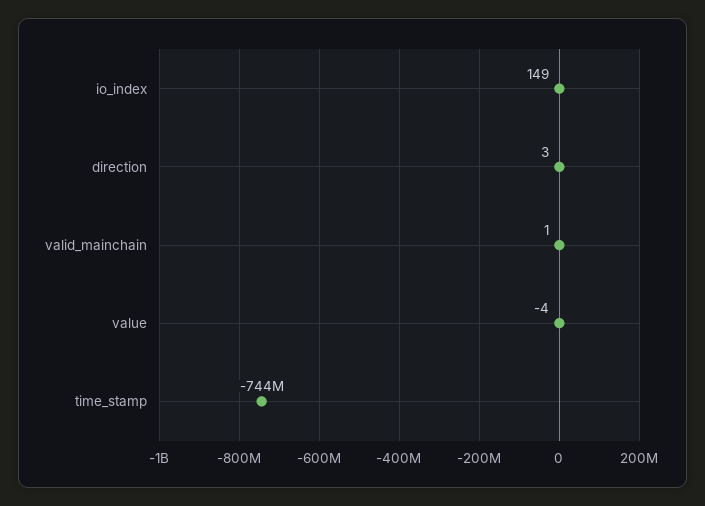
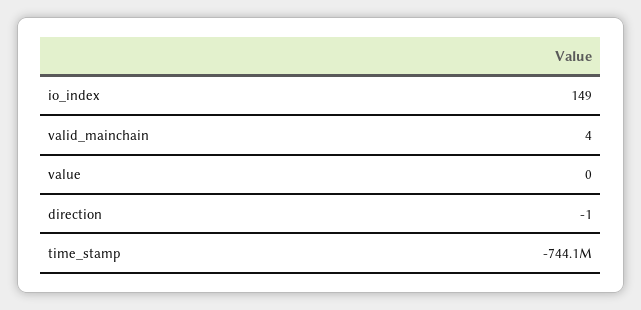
  {
    "io_index": 149,
-   "direction": 3,
+   "direction": -1,
-   "valid_mainchain": 1,
+   "valid_mainchain": 4,
-   "value": -4,
+   "value": 0,
    "time_stamp": -744100000
  }

